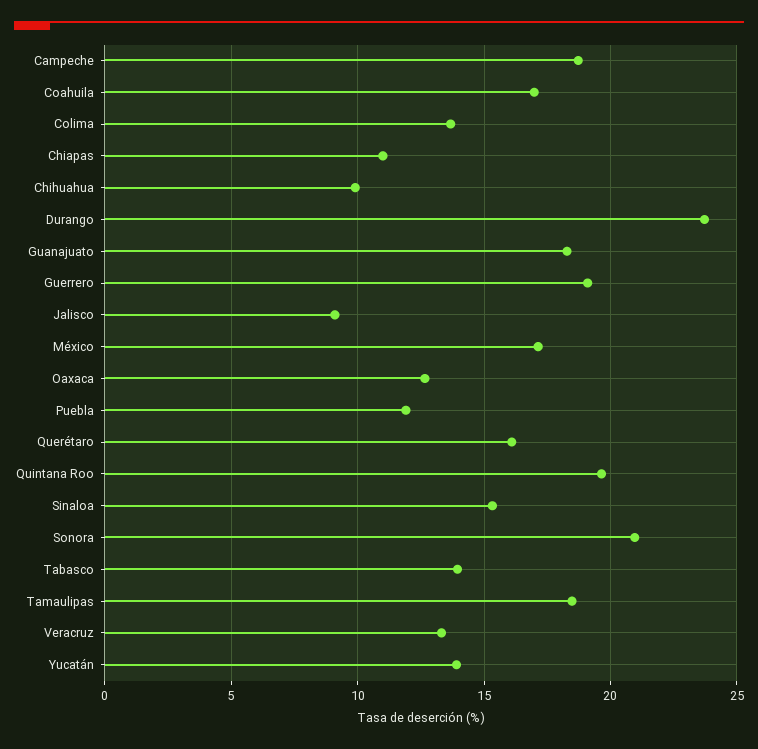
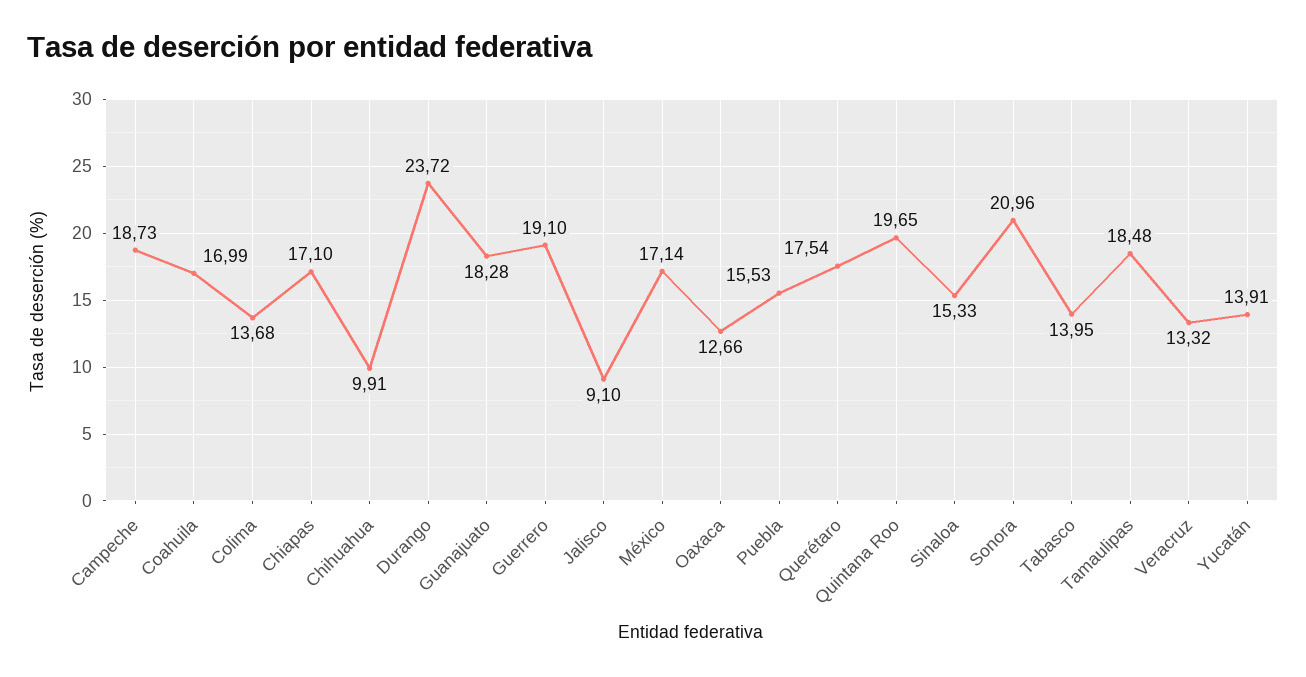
  {
    "Campeche": 18.73,
    "Coahuila": 16.99,
    "Colima": 13.68,
-   "Chiapas": 11,
+   "Chiapas": 17.1,
    "Chihuahua": 9.91,
    "Durango": 23.72,
    "Guanajuato": 18.28,
    "Guerrero": 19.1,
    "Jalisco": 9.1,
    "México": 17.14,
    "Oaxaca": 12.66,
-   "Puebla": 12,
+   "Puebla": 15.53,
-   "Querétaro": 16,
+   "Querétaro": 17.54,
    "Quintana Roo": 19.65,
    "Sinaloa": 15.33,
    "Sonora": 20.96,
    "Tabasco": 13.95,
    "Tamaulipas": 18.48,
    "Veracruz": 13.32,
    "Yucatán": 13.91
  }

